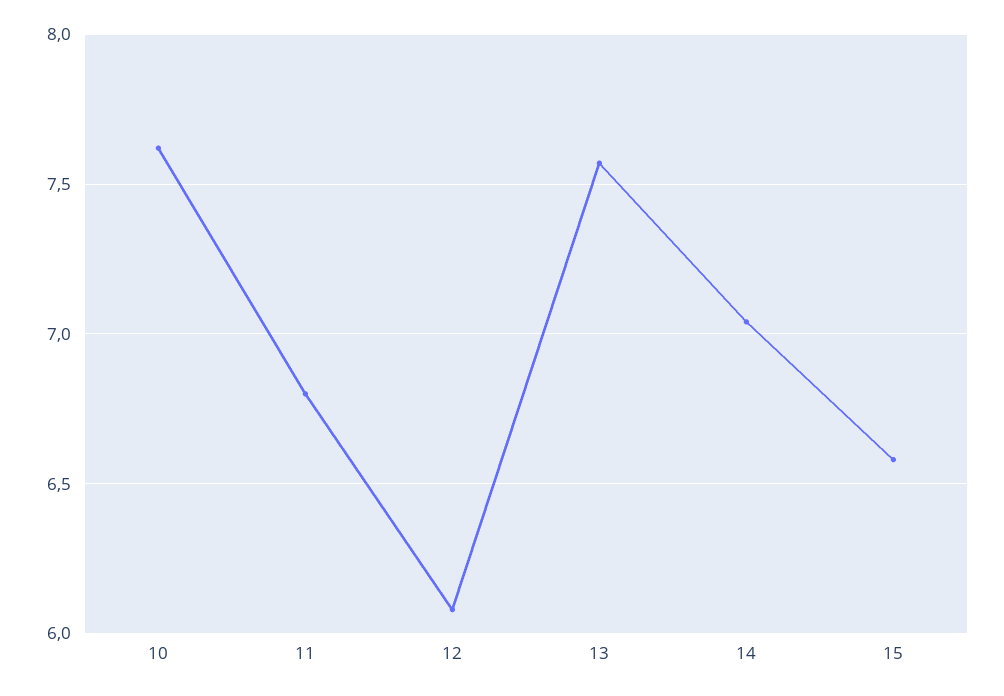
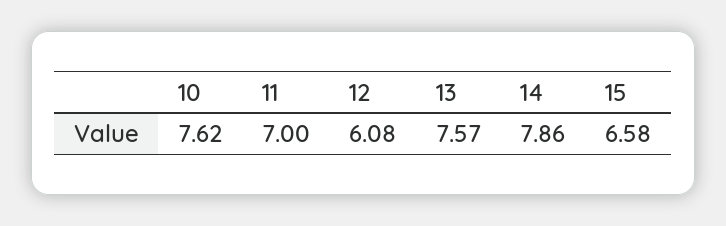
  {
    "10": 7.62,
-   "11": 6.8,
+   "11": 7,
    "12": 6.08,
    "13": 7.57,
-   "14": 7.05,
+   "14": 7.86,
    "15": 6.58
  }

